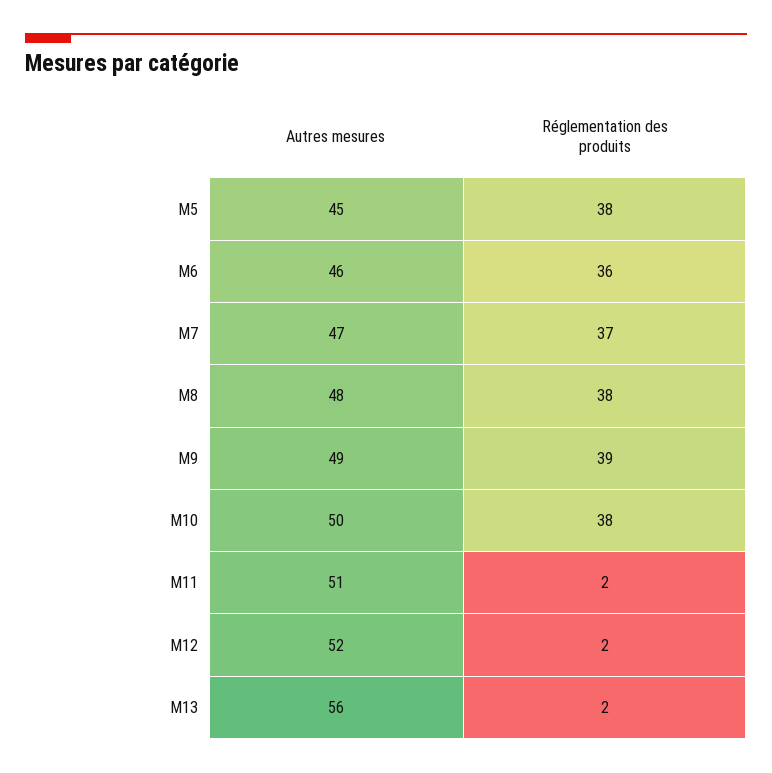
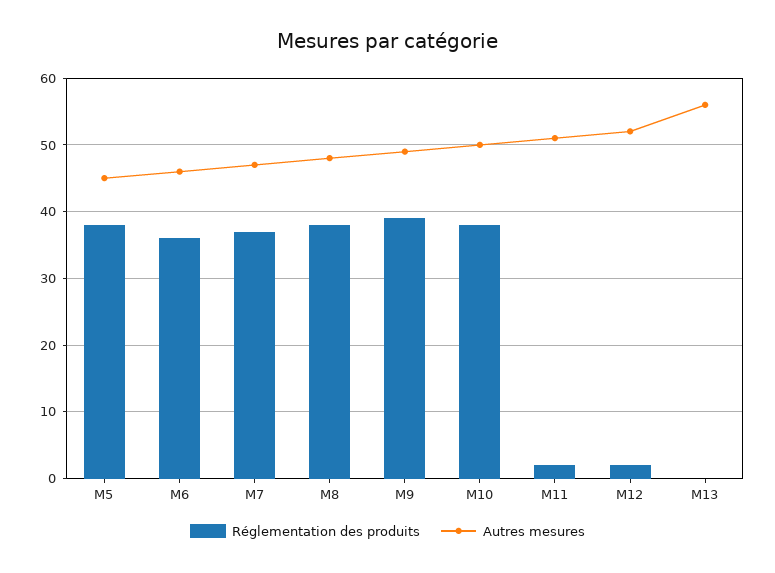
  {
    "Autres mesures": {
      "M5": 45,
      "M6": 46,
      "M7": 47,
      "M8": 48,
      "M9": 49,
      "M10": 50,
      "M11": 51,
      "M12": 52,
      "M13": 56
    },
    "Réglementation des produits": {
      "M5": 38,
      "M6": 36,
      "M7": 37,
      "M8": 38,
      "M9": 39,
      "M10": 38,
      "M11": 2,
      "M12": 2,
-     "M13": 2
+     "M13": 0
    }
  }

